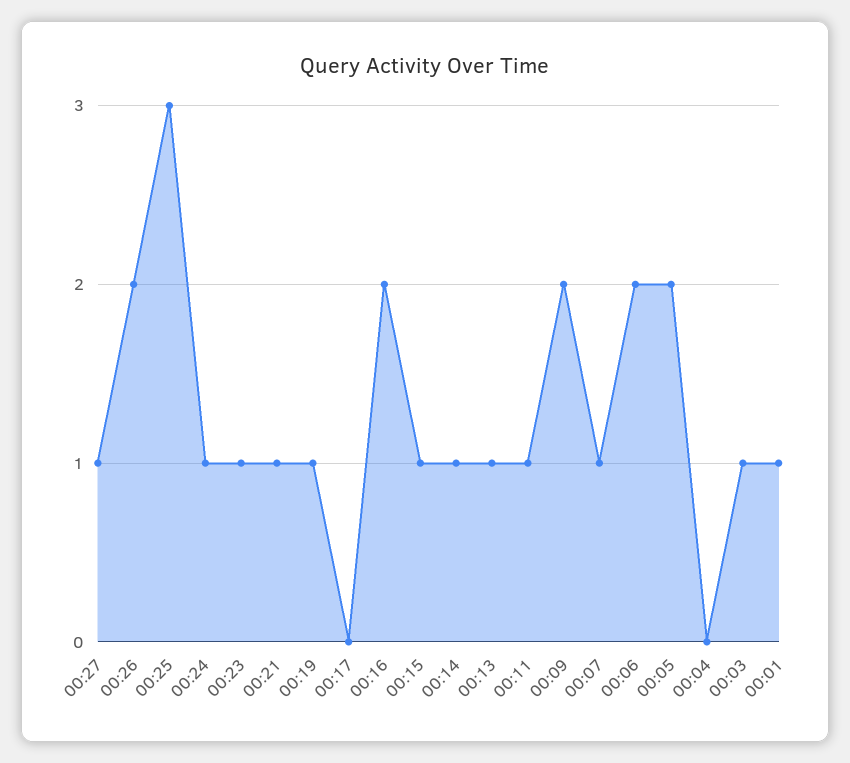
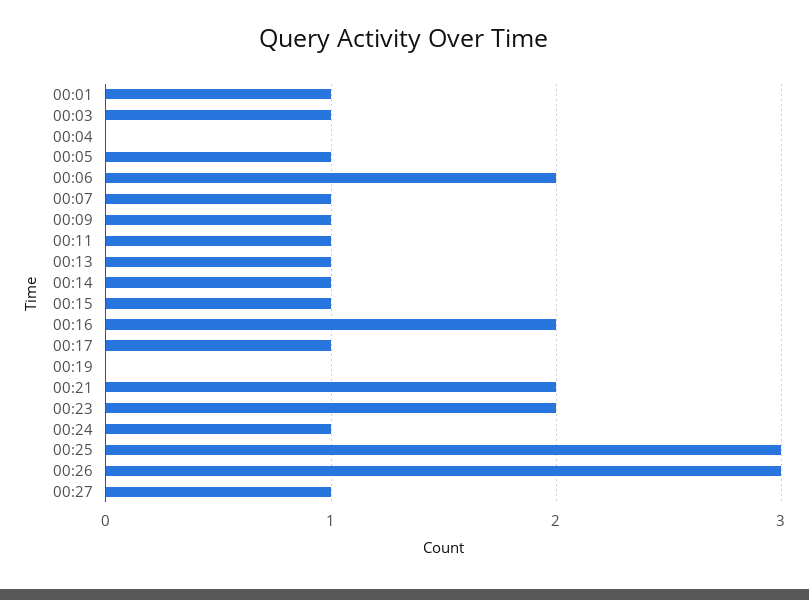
  {
    "00:27": 1,
-   "00:26": 2,
+   "00:26": 3,
    "00:25": 3,
    "00:24": 1,
-   "00:23": 1,
+   "00:23": 2,
-   "00:21": 1,
+   "00:21": 2,
-   "00:19": 1,
+   "00:19": 0,
-   "00:17": 0,
+   "00:17": 1,
    "00:16": 2,
    "00:15": 1,
    "00:14": 1,
    "00:13": 1,
    "00:11": 1,
-   "00:09": 2,
+   "00:09": 1,
    "00:07": 1,
    "00:06": 2,
-   "00:05": 2,
+   "00:05": 1,
    "00:04": 0,
    "00:03": 1,
    "00:01": 1
  }

